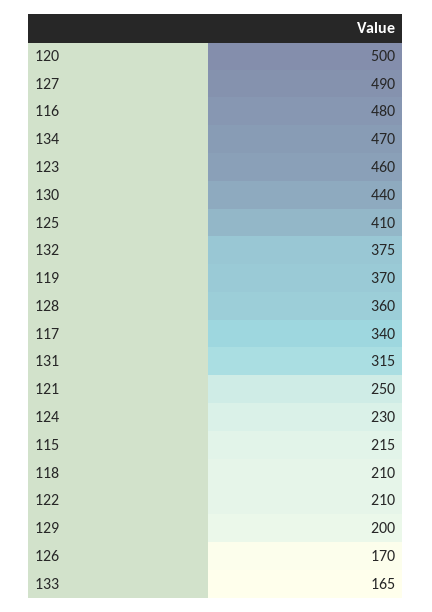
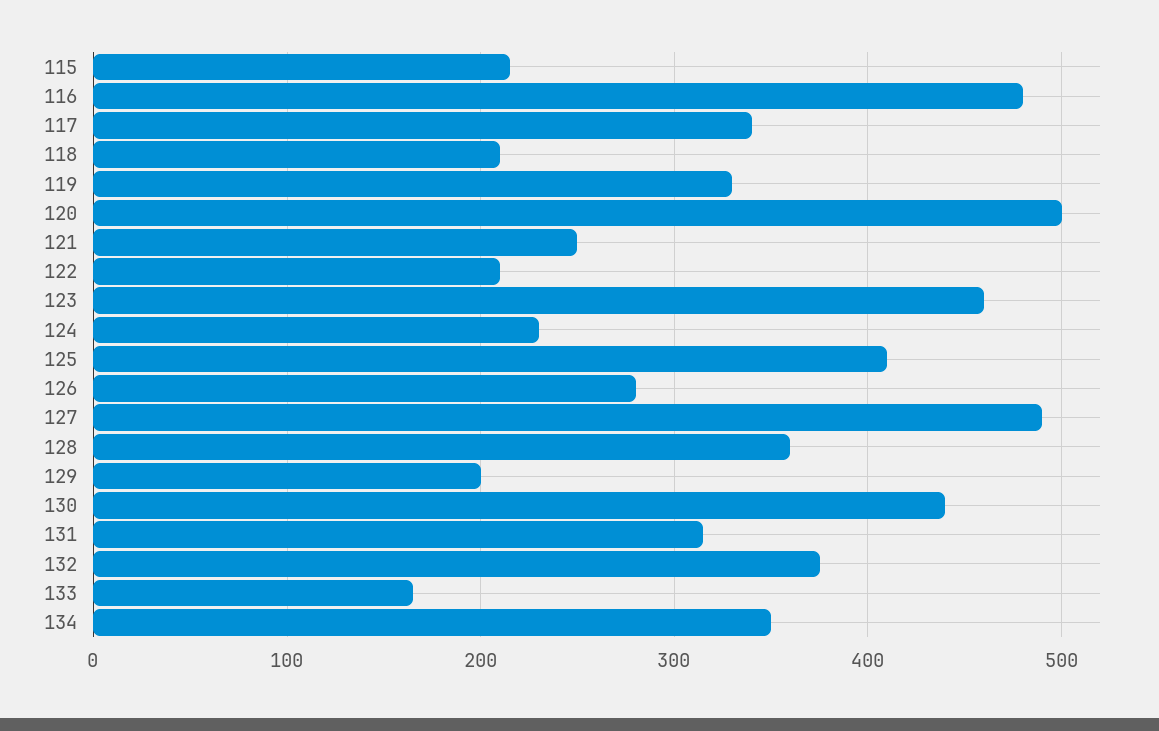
  {
    "120": 500,
    "127": 490,
    "116": 480,
-   "134": 470,
+   "134": 350,
    "123": 460,
    "130": 440,
    "125": 410,
    "132": 375,
-   "119": 370,
+   "119": 330,
    "128": 360,
    "117": 340,
    "131": 315,
    "121": 250,
    "124": 230,
    "115": 215,
    "118": 210,
    "122": 210,
    "129": 200,
-   "126": 170,
+   "126": 280,
    "133": 165
  }

